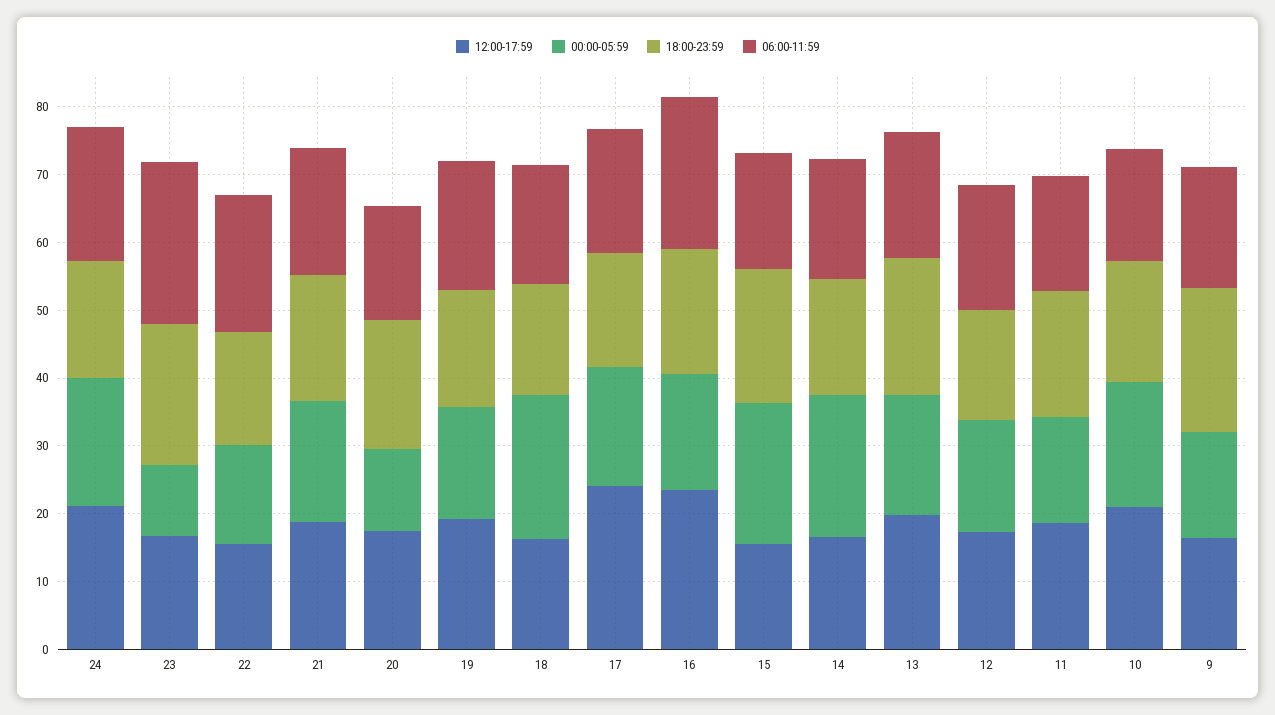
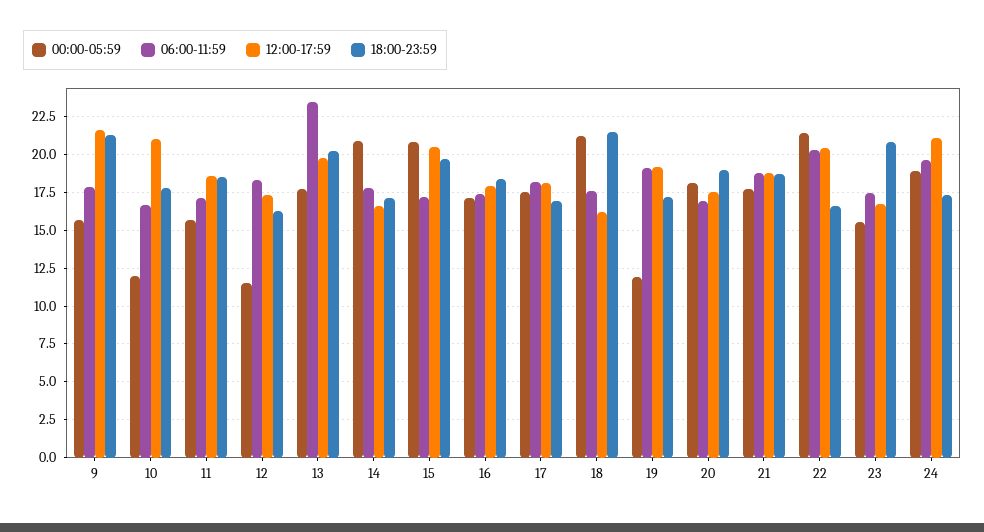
  {
    "12:00-17:59": {
      "24": 21,
      "23": 16.5,
-     "22": 16,
+     "22": 20.5,
      "21": 19,
      "20": 17.5,
      "19": 19,
      "18": 16,
-     "17": 24,
+     "17": 18,
-     "16": 24,
+     "16": 18,
-     "15": 16,
+     "15": 20.5,
      "14": 16.5,
      "13": 20,
      "12": 17.5,
      "11": 18.5,
      "10": 21,
-     "9": 16
+     "9": 21.5
    },
    "00:00-05:59": {
      "24": 19,
-     "23": 10,
+     "23": 15.5,
-     "22": 14,
+     "22": 21.5,
      "21": 18,
-     "20": 12,
+     "20": 18,
-     "19": 16,
+     "19": 12,
      "18": 21.5,
      "17": 17.5,
      "16": 17,
      "15": 21,
      "14": 21,
      "13": 17.5,
-     "12": 16,
+     "12": 11.5,
      "11": 15.5,
-     "10": 18,
+     "10": 12,
      "9": 15.5
    },
    "18:00-23:59": {
      "24": 17.5,
      "23": 21,
      "22": 16.5,
      "21": 18.5,
      "20": 19,
      "19": 17,
-     "18": 16,
+     "18": 21.5,
      "17": 17,
      "16": 18.5,
      "15": 19.5,
      "14": 17,
      "13": 20,
      "12": 16.5,
      "11": 18.5,
      "10": 18,
      "9": 21.5
    },
    "06:00-11:59": {
      "24": 19.5,
-     "23": 24,
+     "23": 17.5,
      "22": 20.5,
      "21": 19,
      "20": 17,
      "19": 19,
      "18": 17.5,
      "17": 18,
-     "16": 22,
+     "16": 17.5,
      "15": 17,
      "14": 18,
-     "13": 18,
+     "13": 23.5,
      "12": 18.5,
      "11": 17,
      "10": 16.5,
      "9": 18
    }
  }

